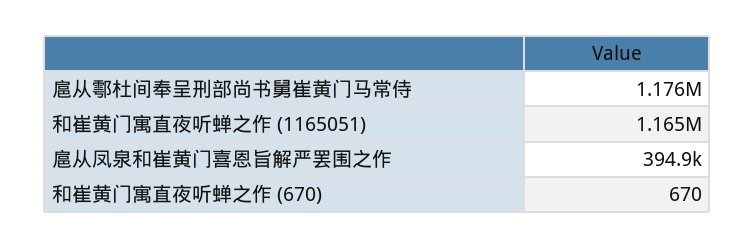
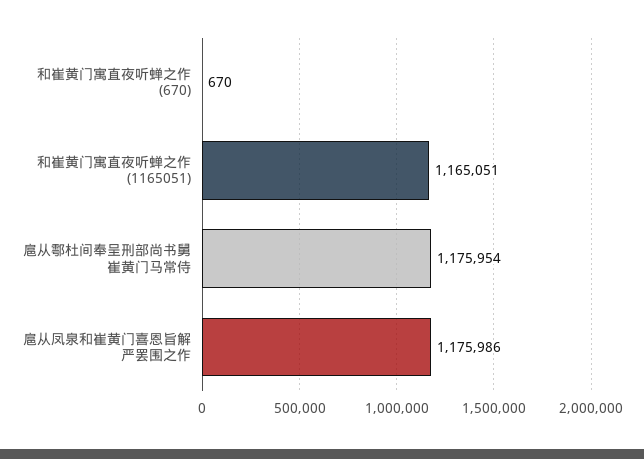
  {
    "扈从鄠杜间奉呈刑部尚书舅崔黄门马常侍": 1175954,
    "和崔黄门寓直夜听蝉之作 (1165051)": 1165051,
-   "扈从凤泉和崔黄门喜恩旨解严罢围之作": 394900,
+   "扈从凤泉和崔黄门喜恩旨解严罢围之作": 1175986,
    "和崔黄门寓直夜听蝉之作 (670)": 670
  }

